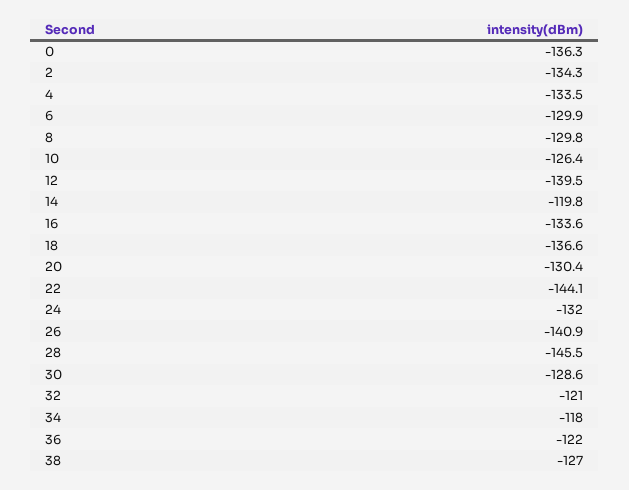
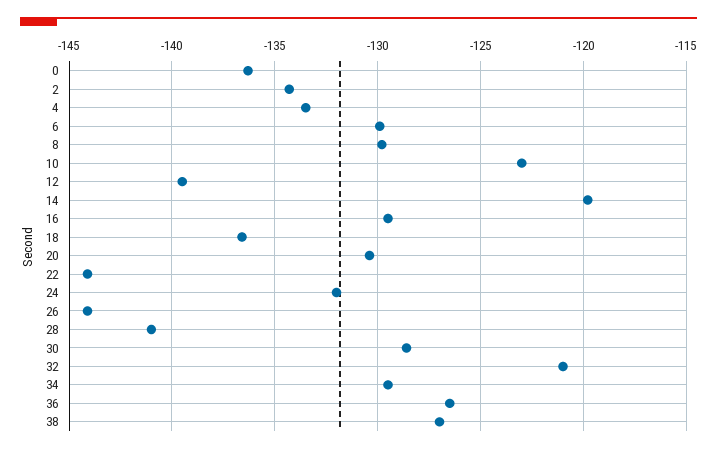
  {
    "0": -136.3,
    "2": -134.3,
    "4": -133.5,
    "6": -129.9,
    "8": -129.8,
-   "10": -126.4,
+   "10": -123,
    "12": -139.5,
    "14": -119.8,
-   "16": -133.6,
+   "16": -129.5,
    "18": -136.6,
    "20": -130.4,
    "22": -144.1,
    "24": -132,
-   "26": -140.9,
+   "26": -144,
-   "28": -145.5,
+   "28": -141,
    "30": -128.6,
    "32": -121,
-   "34": -118,
+   "34": -129.5,
-   "36": -122,
+   "36": -126.5,
    "38": -127
  }

